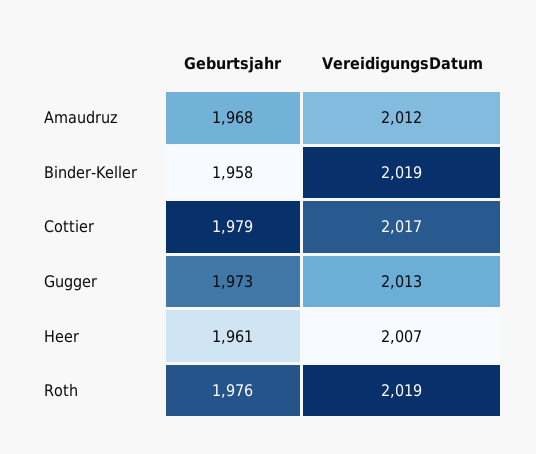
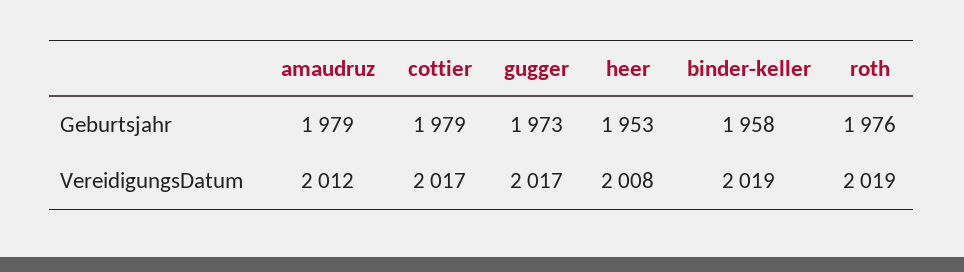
  {
    "Geburtsjahr": {
-     "Amaudruz": 1968,
+     "Amaudruz": 1979,
      "Binder-Keller": 1958,
      "Cottier": 1979,
      "Gugger": 1973,
-     "Heer": 1961,
+     "Heer": 1953,
      "Roth": 1976
    },
    "VereidigungsDatum": {
      "Amaudruz": 2012,
      "Binder-Keller": 2019,
      "Cottier": 2017,
-     "Gugger": 2013,
+     "Gugger": 2017,
-     "Heer": 2007,
+     "Heer": 2008,
      "Roth": 2019
    }
  }

